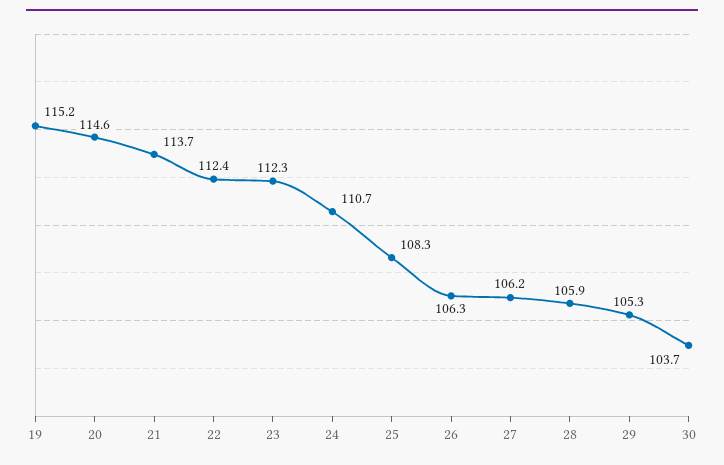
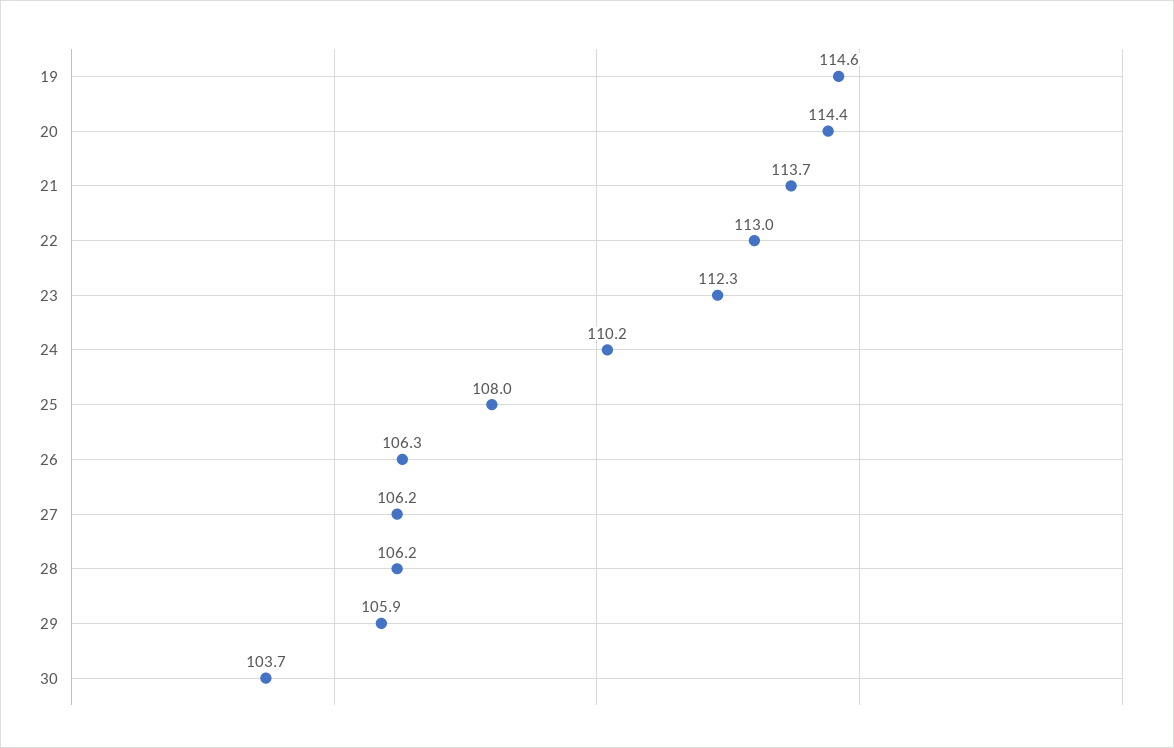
  {
-   "19": 115.2,
+   "19": 114.6,
-   "20": 114.6,
+   "20": 114.4,
    "21": 113.7,
-   "22": 112.4,
+   "22": 113,
    "23": 112.3,
-   "24": 110.7,
+   "24": 110.2,
-   "25": 108.3,
+   "25": 108,
    "26": 106.3,
    "27": 106.2,
-   "28": 105.9,
+   "28": 106.2,
-   "29": 105.3,
+   "29": 105.9,
    "30": 103.7
  }

